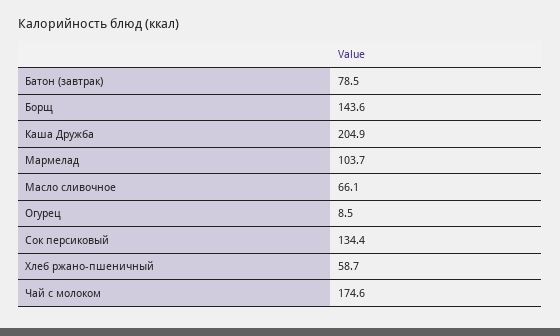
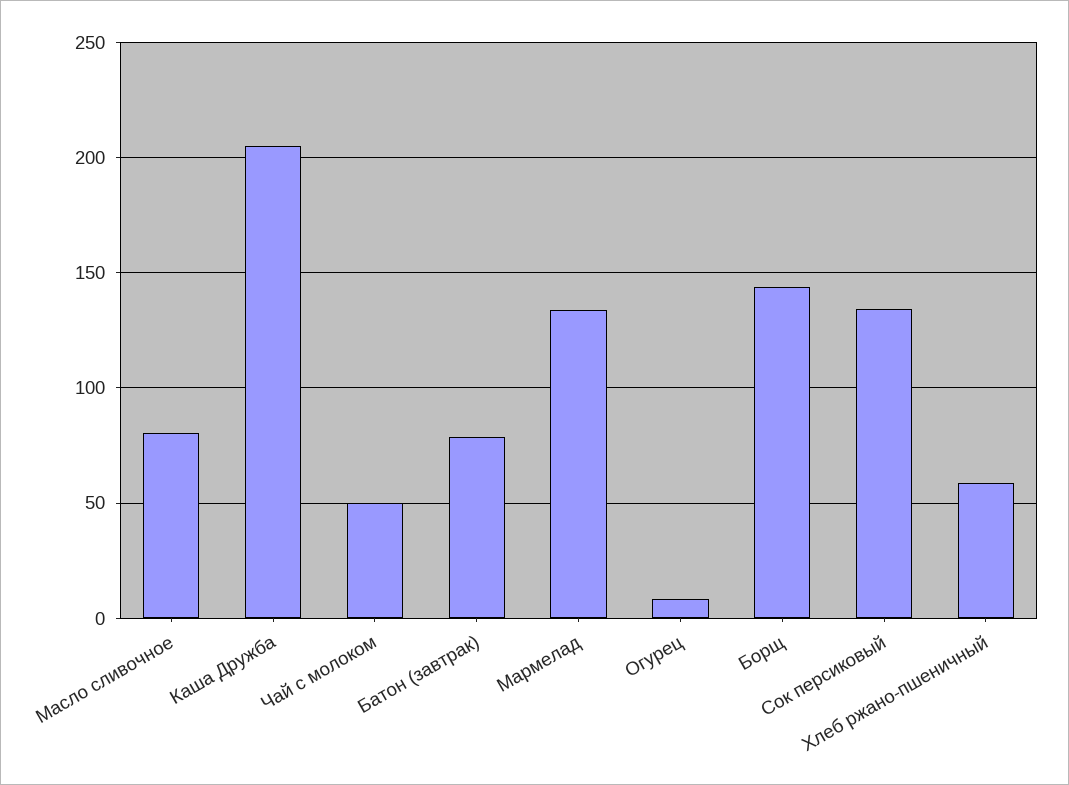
  {
    "Батон (завтрак)": 78.5,
    "Борщ": 143.6,
    "Каша Дружба": 204.9,
-   "Мармелад": 103.7,
+   "Мармелад": 135,
-   "Масло сливочное": 66.1,
+   "Масло сливочное": 80,
    "Огурец": 8.5,
    "Сок персиковый": 134.4,
    "Хлеб ржано-пшеничный": 58.7,
-   "Чай с молоком": 174.6
+   "Чай с молоком": 50
  }

